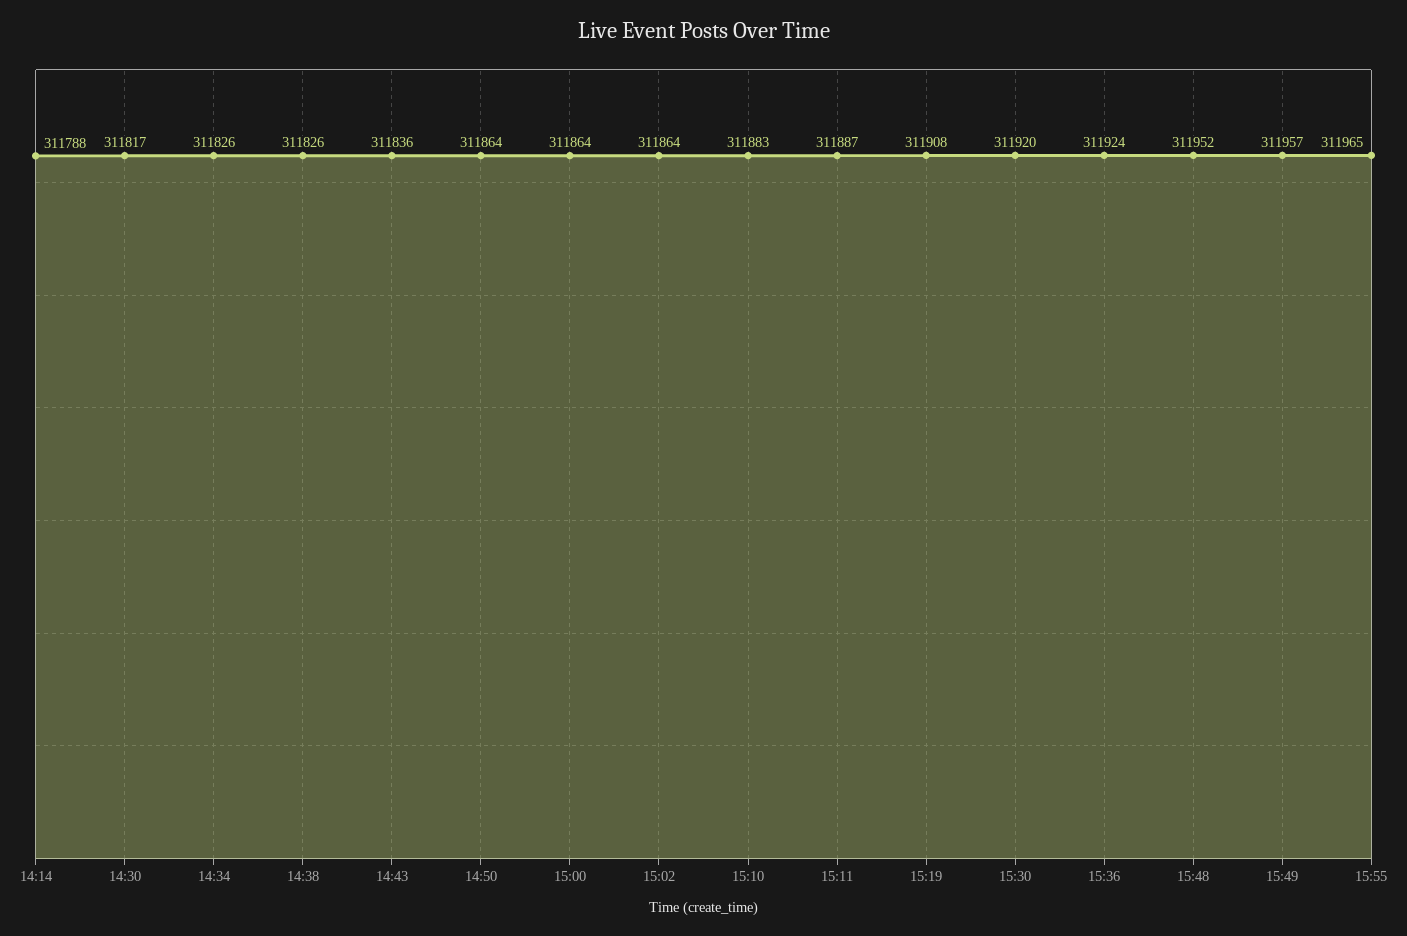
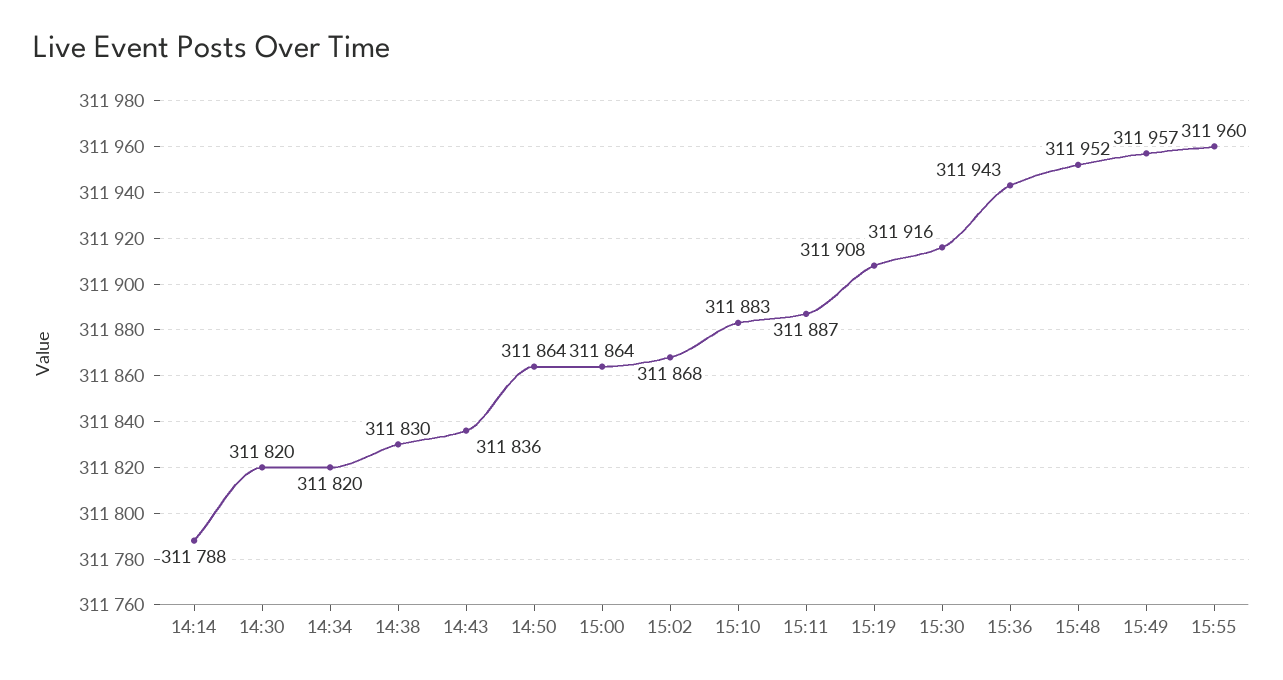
  {
    "14:14": 311788,
-   "14:30": 311817,
+   "14:30": 311820,
-   "14:34": 311826,
+   "14:34": 311820,
-   "14:38": 311826,
+   "14:38": 311830,
    "14:43": 311836,
    "14:50": 311864,
    "15:00": 311864,
-   "15:02": 311864,
+   "15:02": 311868,
    "15:10": 311883,
    "15:11": 311887,
    "15:19": 311908,
-   "15:30": 311920,
+   "15:30": 311916,
-   "15:36": 311924,
+   "15:36": 311943,
    "15:48": 311952,
    "15:49": 311957,
-   "15:55": 311965
+   "15:55": 311960
  }

